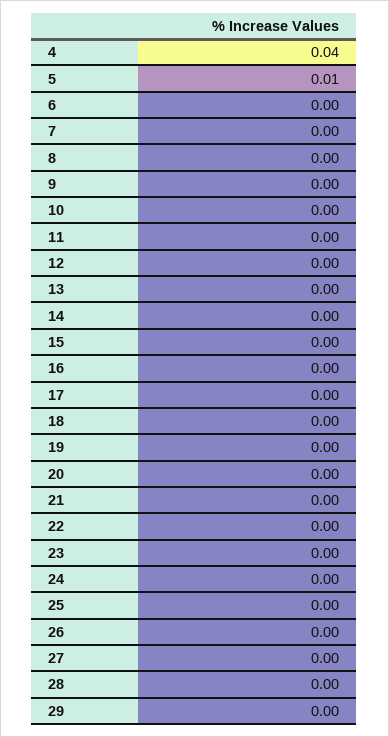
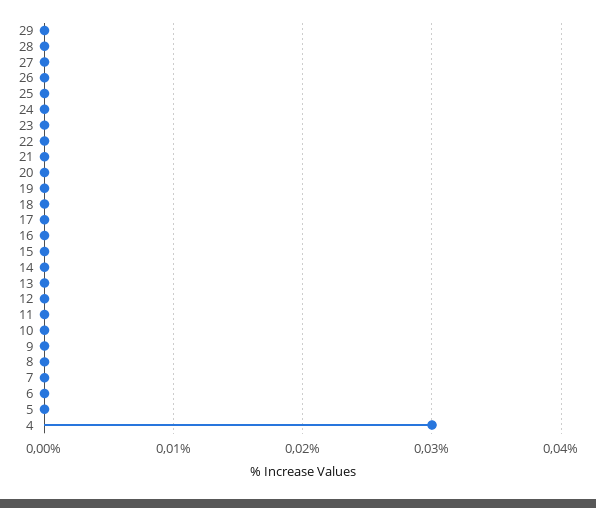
  {
-   "4": 0.04,
+   "4": 0.03,
-   "5": 0.01,
+   "5": 0,
    "6": 0,
    "7": 0,
    "8": 0,
    "9": 0,
    "10": 0,
    "11": 0,
    "12": 0,
    "13": 0,
    "14": 0,
    "15": 0,
    "16": 0,
    "17": 0,
    "18": 0,
    "19": 0,
    "20": 0,
    "21": 0,
    "22": 0,
    "23": 0,
    "24": 0,
    "25": 0,
    "26": 0,
    "27": 0,
    "28": 0,
    "29": 0
  }

